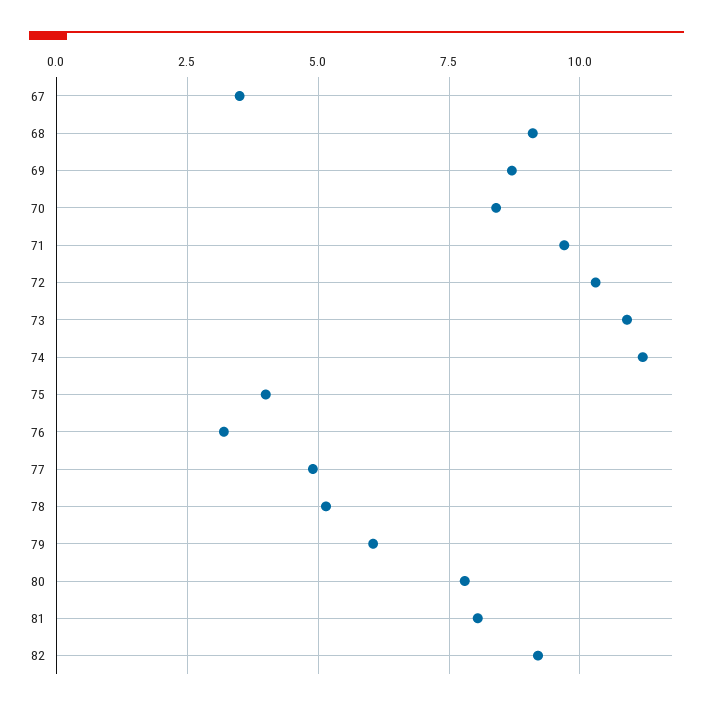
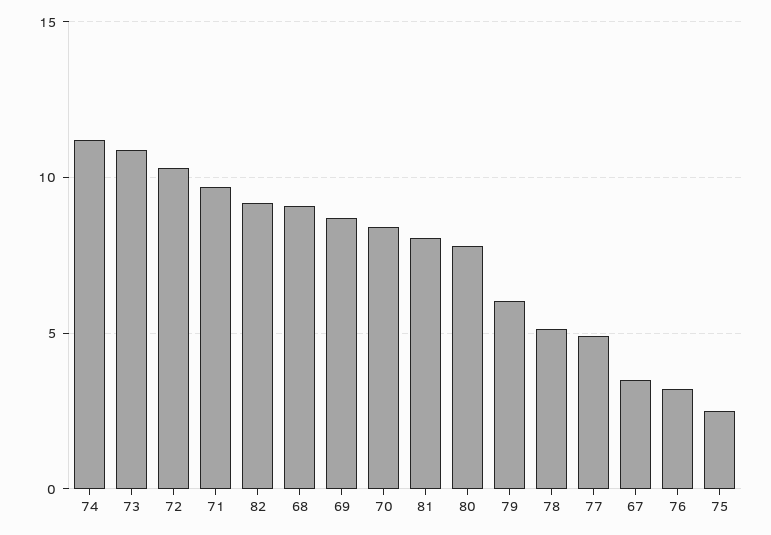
  {
    "67": 3.5,
    "68": 9,
    "69": 8.75,
    "70": 8.5,
    "71": 9.75,
    "72": 10.25,
    "73": 11,
    "74": 11.25,
-   "75": 4,
+   "75": 2.5,
    "76": 3.25,
    "77": 5,
    "78": 5.25,
    "79": 6,
    "80": 7.75,
    "81": 8,
    "82": 9.25
  }

